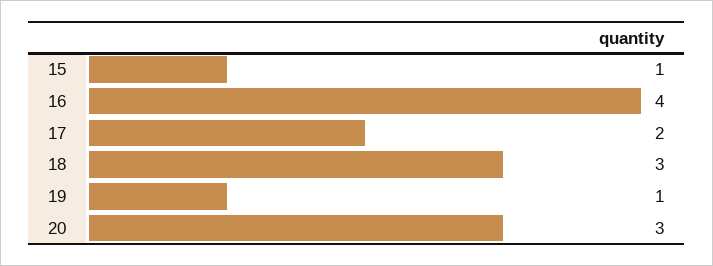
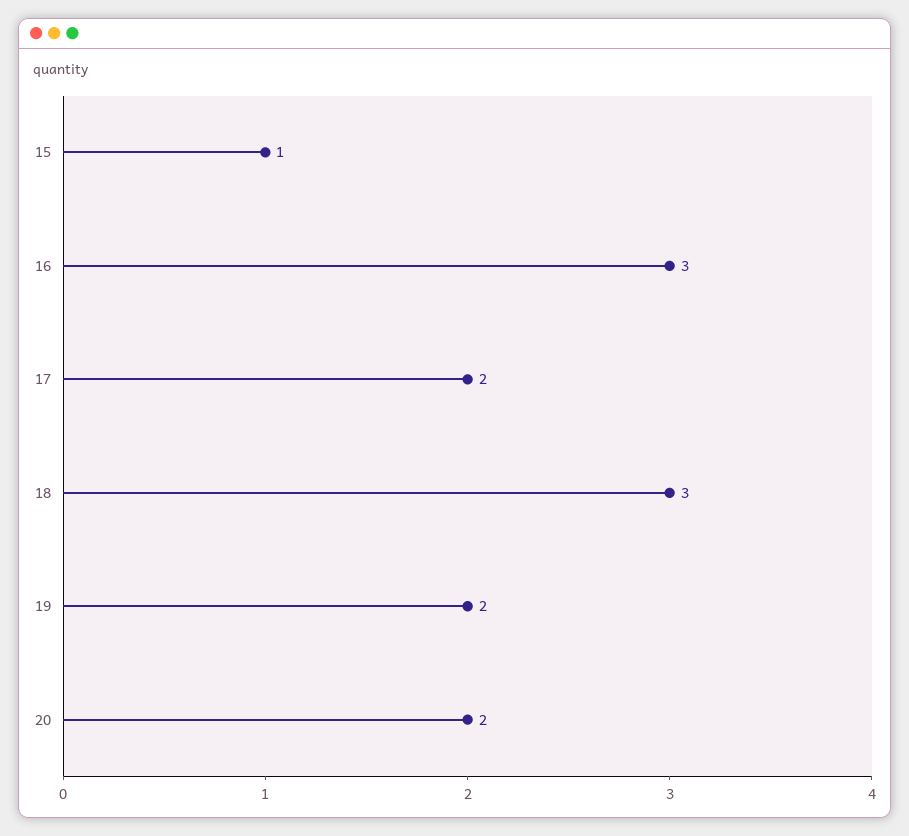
  {
    "15": 1,
-   "16": 4,
+   "16": 3,
    "17": 2,
    "18": 3,
-   "19": 1,
+   "19": 2,
-   "20": 3
+   "20": 2
  }

